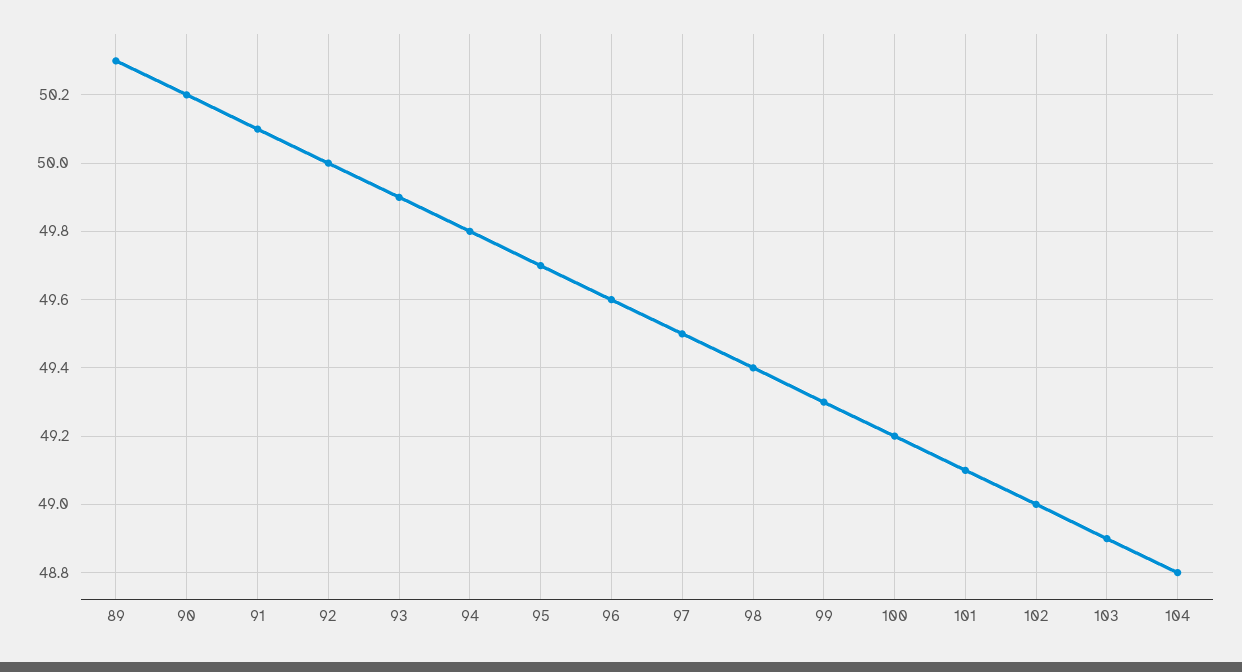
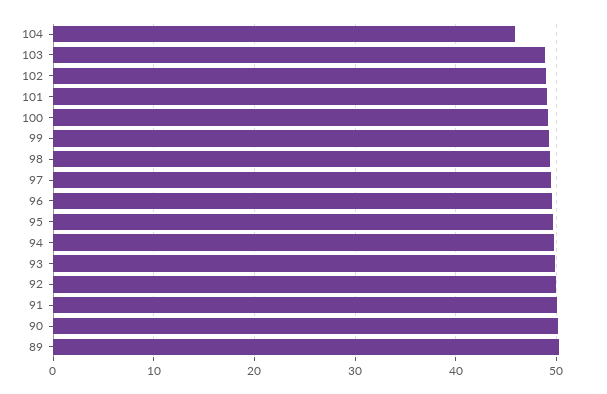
  {
    "89": 50.3,
    "90": 50.2,
    "91": 50.1,
    "92": 50,
    "93": 49.9,
    "94": 49.8,
    "95": 49.7,
    "96": 49.6,
    "97": 49.5,
    "98": 49.4,
    "99": 49.3,
    "100": 49.2,
    "101": 49.1,
    "102": 49,
    "103": 48.9,
-   "104": 48.8
+   "104": 46
  }

